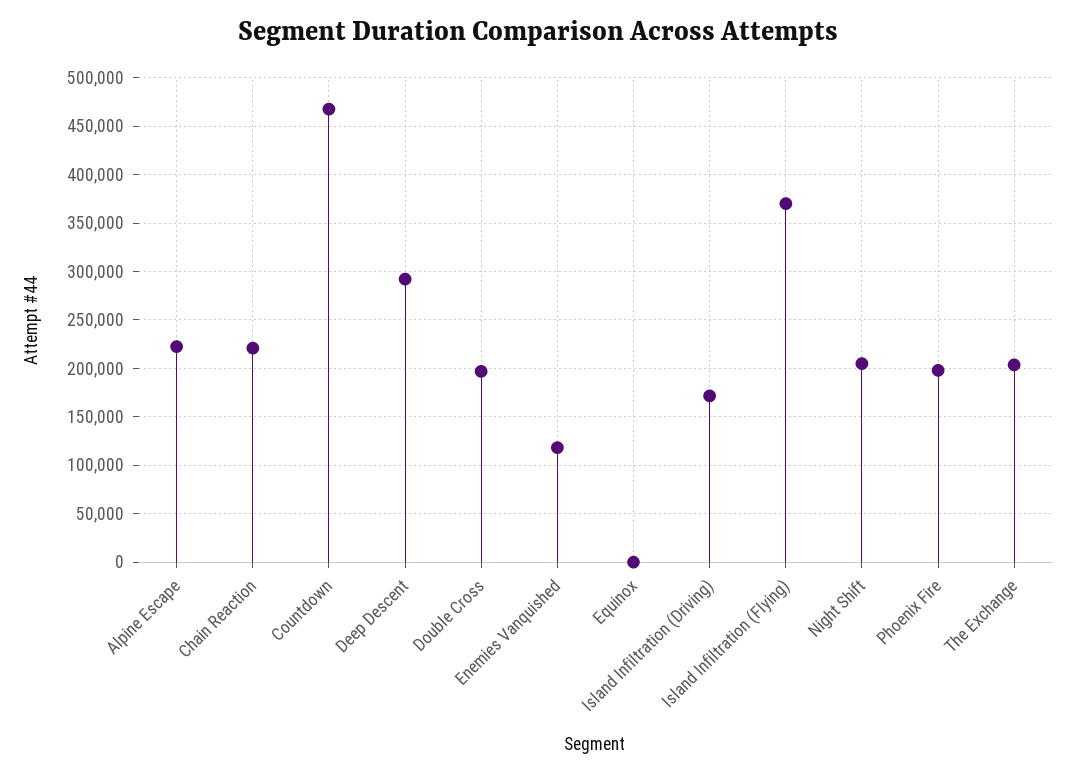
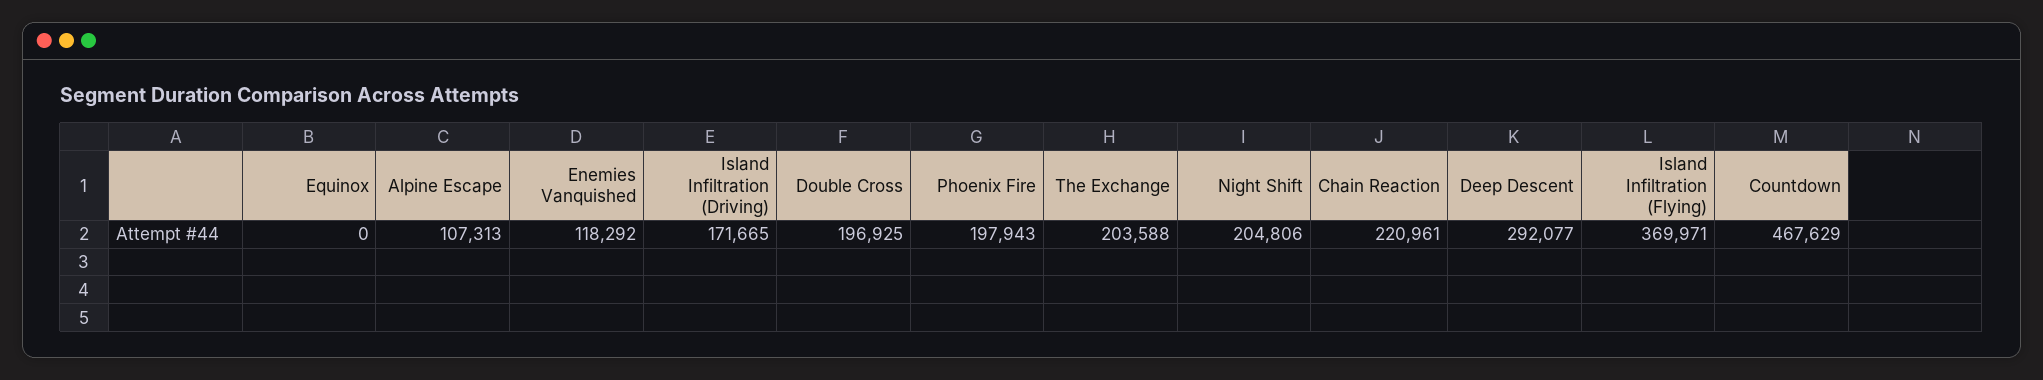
  {
-   "Alpine Escape": 220000,
+   "Alpine Escape": 107313,
    "Chain Reaction": 220961,
    "Countdown": 467629,
    "Deep Descent": 292077,
    "Double Cross": 196925,
    "Enemies Vanquished": 118292,
    "Equinox": 0,
    "Island Infiltration (Driving)": 171665,
    "Island Infiltration (Flying)": 369971,
    "Night Shift": 204806,
    "Phoenix Fire": 197943,
    "The Exchange": 203588
  }

